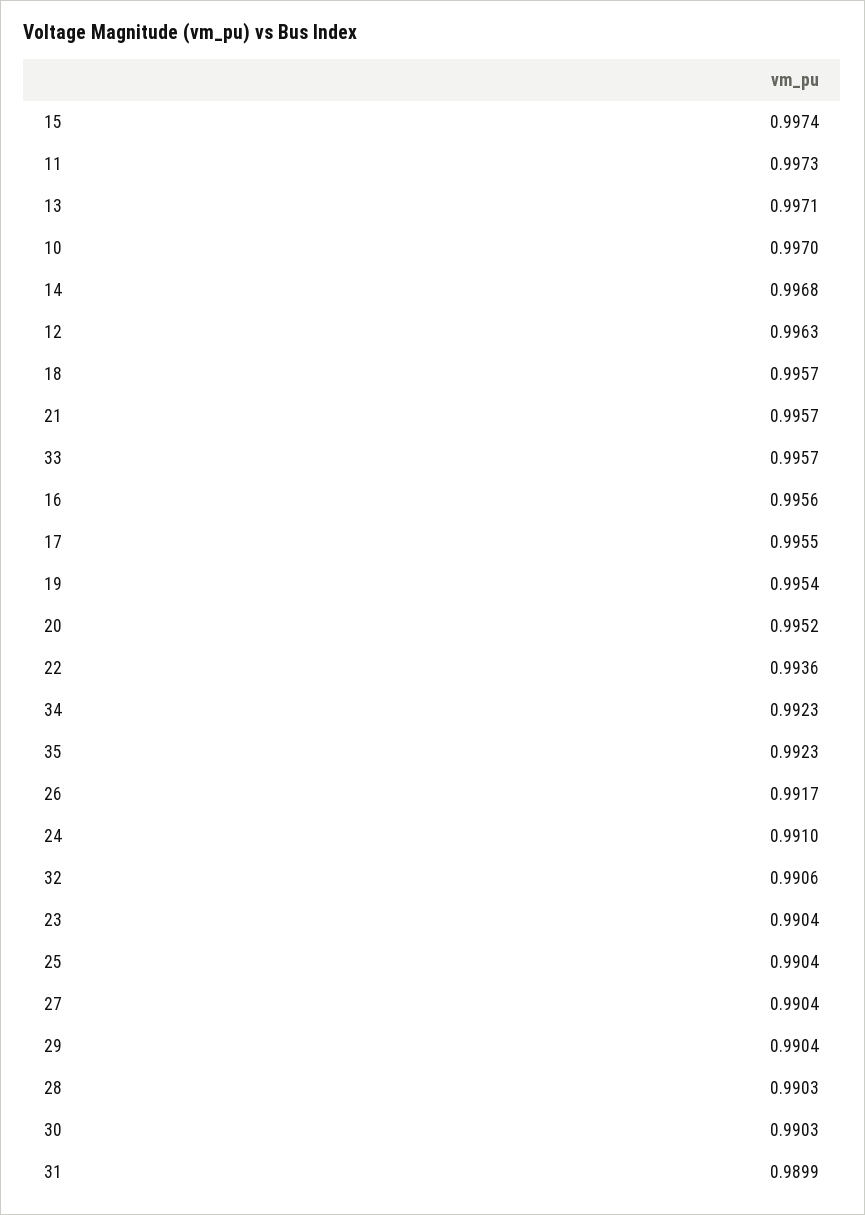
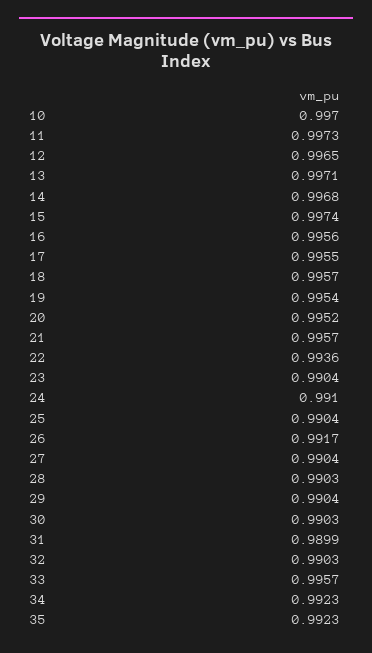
  {
    "15": 0.9974,
    "11": 0.9973,
    "13": 0.9971,
    "10": 0.997,
    "14": 0.9968,
-   "12": 0.9963,
+   "12": 0.9965,
    "18": 0.9957,
    "21": 0.9957,
    "33": 0.9957,
    "16": 0.9956,
    "17": 0.9955,
    "19": 0.9954,
    "20": 0.9952,
    "22": 0.9936,
    "34": 0.9923,
    "35": 0.9923,
    "26": 0.9917,
    "24": 0.991,
-   "32": 0.9906,
+   "32": 0.9903,
    "23": 0.9904,
    "25": 0.9904,
    "27": 0.9904,
    "29": 0.9904,
    "28": 0.9903,
    "30": 0.9903,
    "31": 0.9899
  }

